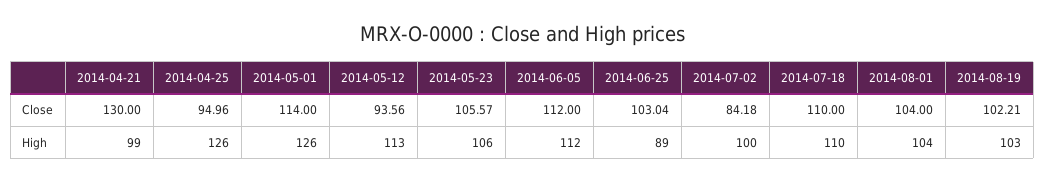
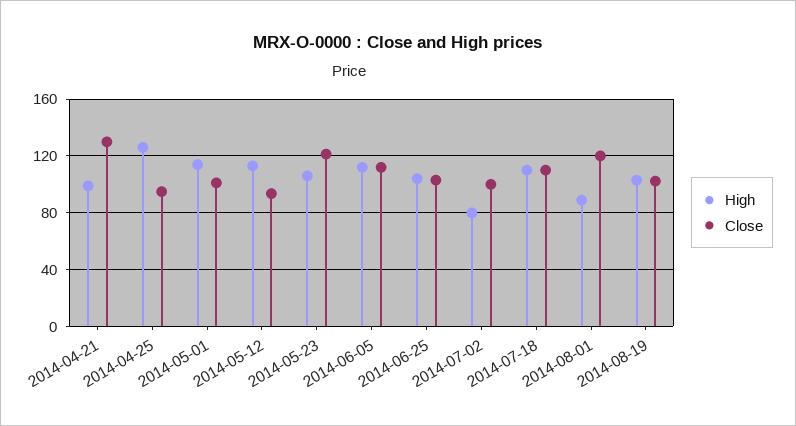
  {
    "Close": {
      "2014-04-21": 130,
      "2014-04-25": 94.96,
-     "2014-05-01": 114,
+     "2014-05-01": 100,
      "2014-05-12": 93.56,
-     "2014-05-23": 105.57,
+     "2014-05-23": 120,
      "2014-06-05": 112,
      "2014-06-25": 103.04,
-     "2014-07-02": 84.18,
+     "2014-07-02": 100,
      "2014-07-18": 110,
-     "2014-08-01": 104,
+     "2014-08-01": 120,
      "2014-08-19": 102.21
    },
    "High": {
      "2014-04-21": 99,
      "2014-04-25": 126,
-     "2014-05-01": 126,
+     "2014-05-01": 115,
      "2014-05-12": 113,
      "2014-05-23": 106,
      "2014-06-05": 112,
-     "2014-06-25": 89,
+     "2014-06-25": 105,
-     "2014-07-02": 100,
+     "2014-07-02": 80,
      "2014-07-18": 110,
-     "2014-08-01": 104,
+     "2014-08-01": 90,
      "2014-08-19": 103
    }
  }

